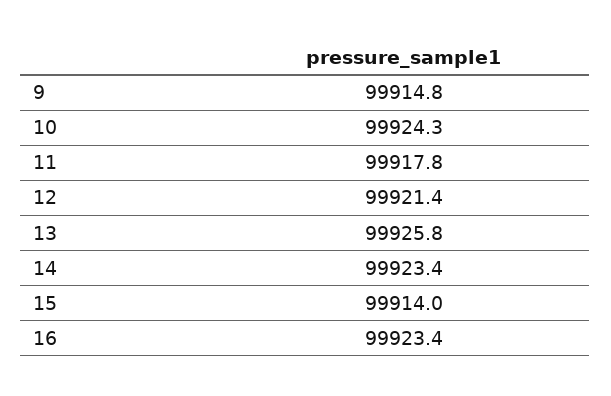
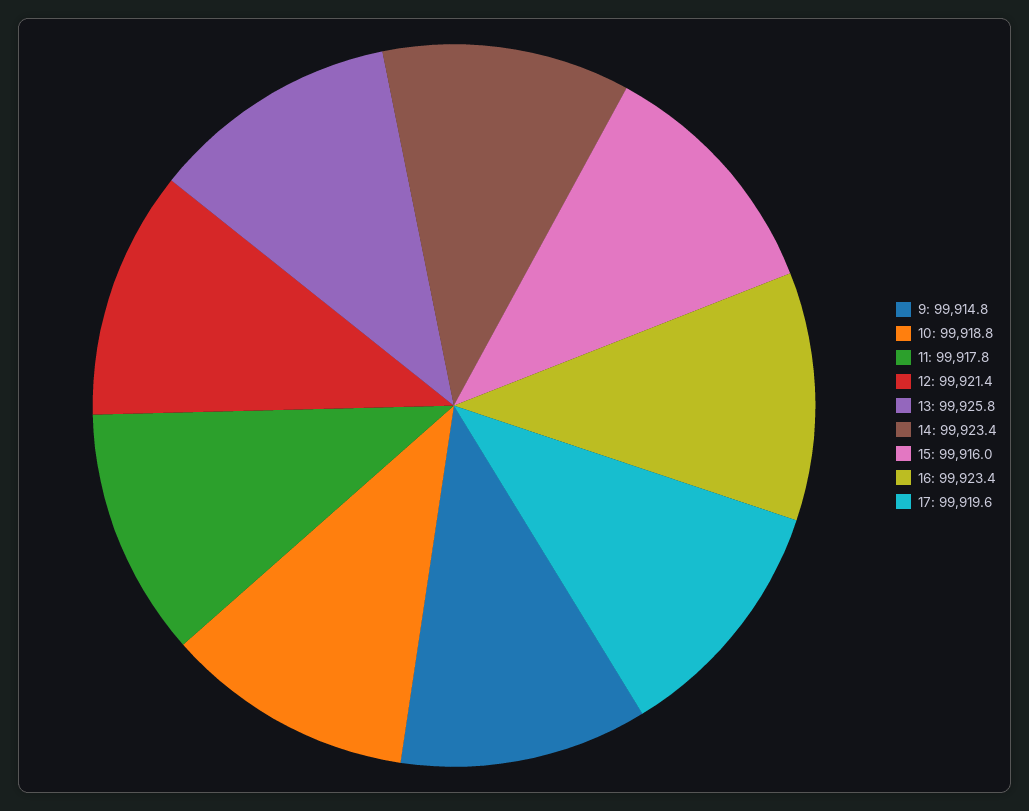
  {
    "9": 99914.8,
-   "10": 99924.3,
+   "10": 99918.8,
    "11": 99917.8,
    "12": 99921.4,
    "13": 99925.8,
    "14": 99923.4,
-   "15": 99914,
+   "15": 99916,
-   "16": 99923.4
+   "16": 99923.4,
+   "17": 99919.6
  }

